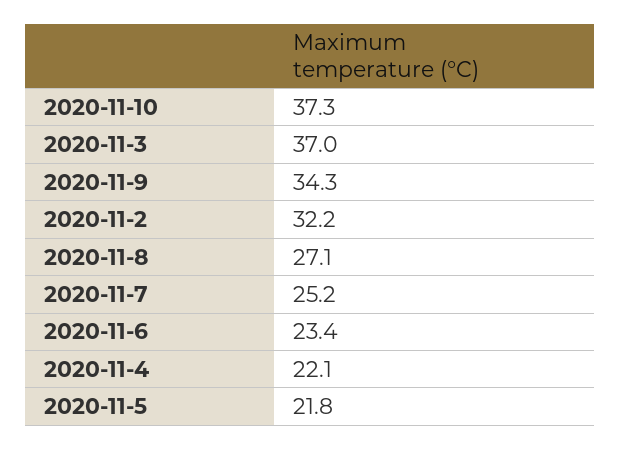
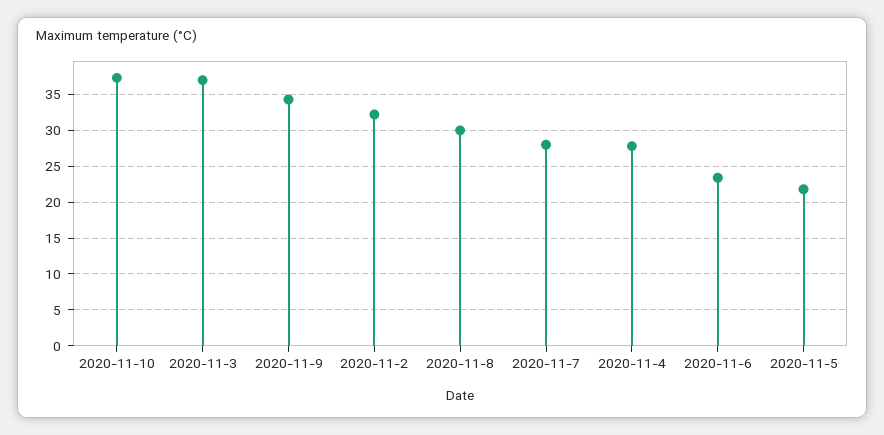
  {
    "2020-11-10": 37.3,
    "2020-11-3": 37,
    "2020-11-9": 34.3,
    "2020-11-2": 32.2,
-   "2020-11-8": 27.1,
+   "2020-11-8": 30,
-   "2020-11-7": 25.2,
+   "2020-11-7": 28,
    "2020-11-6": 23.4,
-   "2020-11-4": 22.1,
+   "2020-11-4": 28,
    "2020-11-5": 21.8
  }

